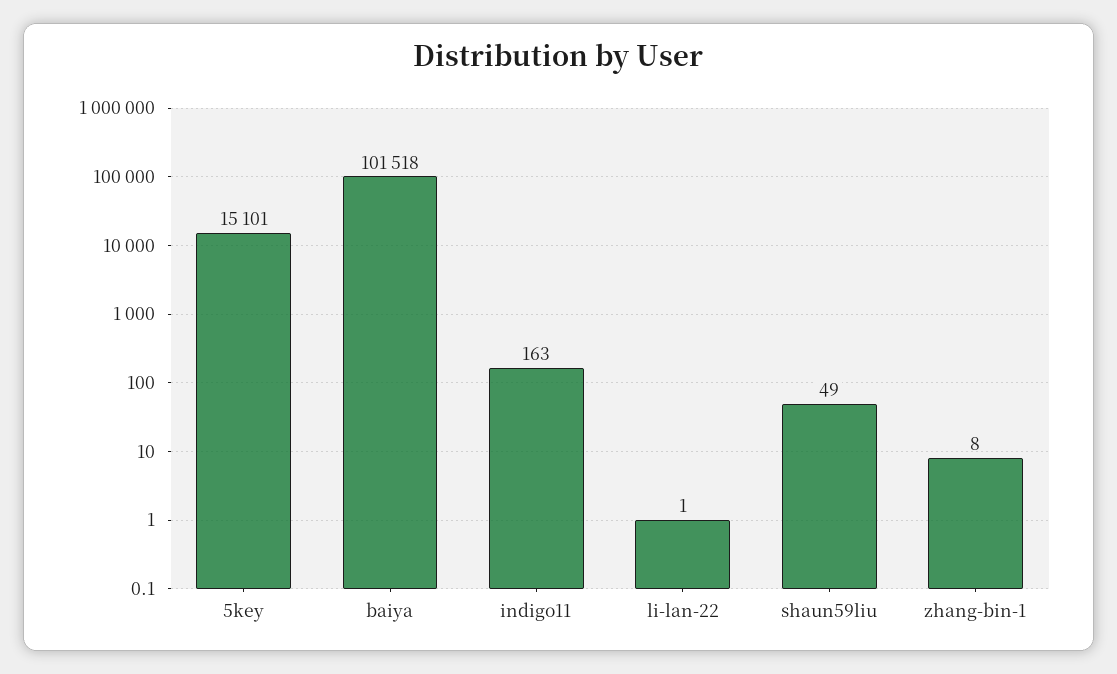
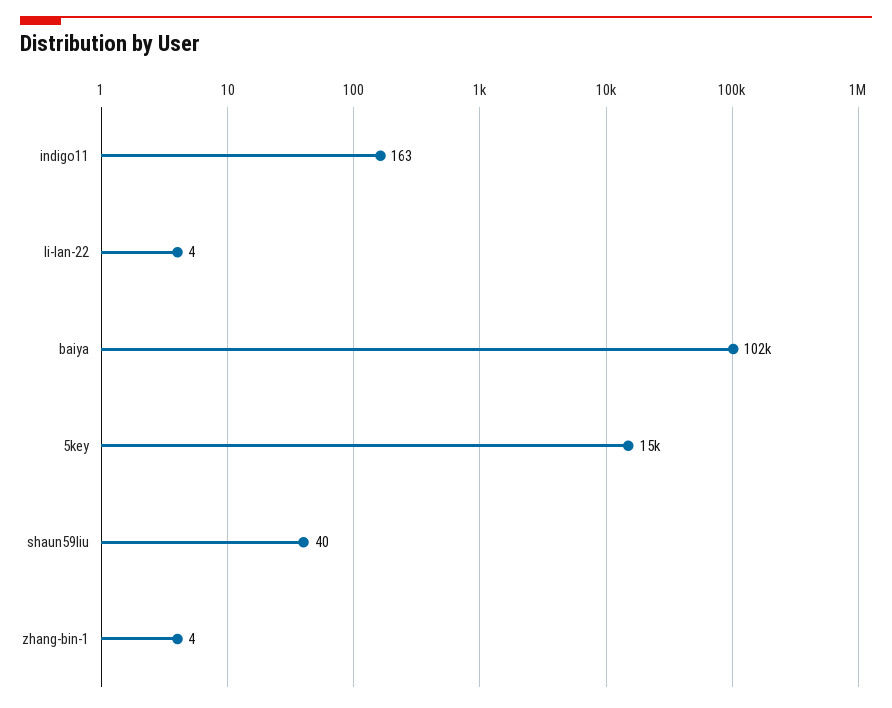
  {
    "5key": 15101,
    "baiya": 101518,
    "indigo11": 163,
-   "li-lan-22": 1,
+   "li-lan-22": 4,
-   "shaun59liu": 49,
+   "shaun59liu": 40,
-   "zhang-bin-1": 8
+   "zhang-bin-1": 4
  }

